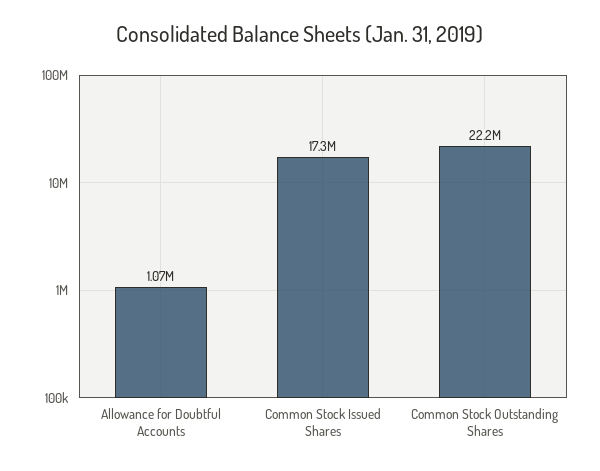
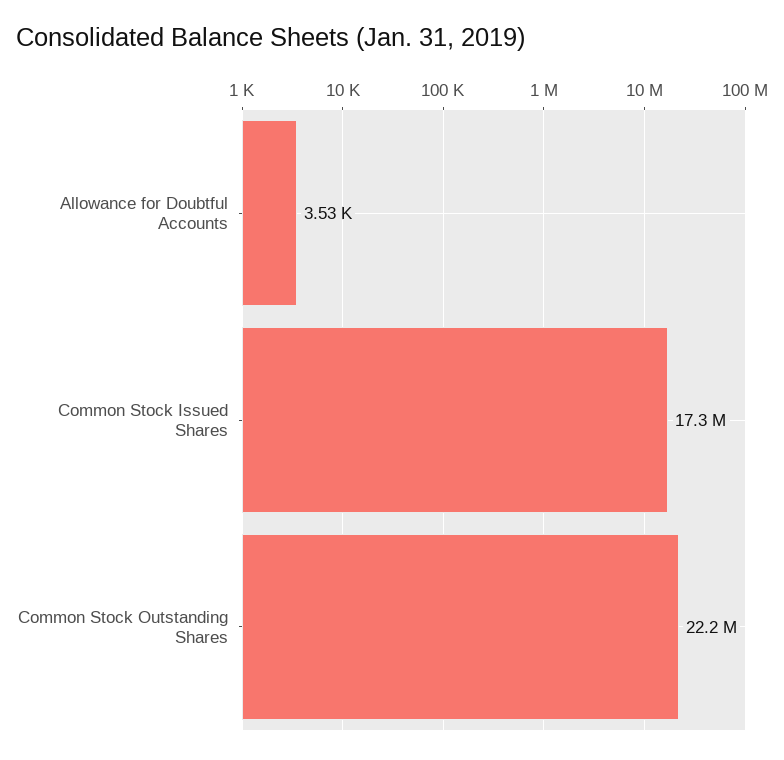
  {
-   "Allowance for Doubtful Accounts": 1070000,
+   "Allowance for Doubtful Accounts": 3530,
    "Common Stock Issued Shares": 17300000,
    "Common Stock Outstanding Shares": 22200000
  }

